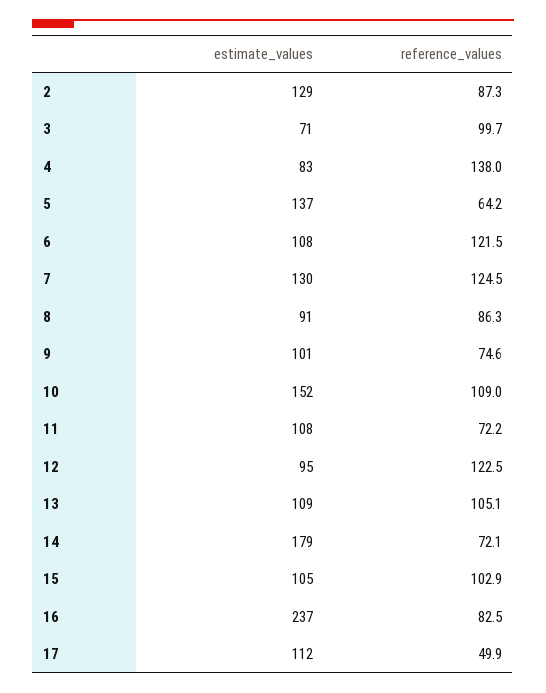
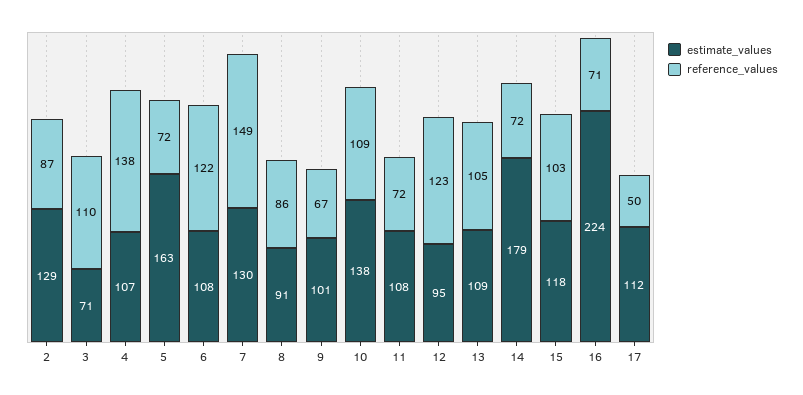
  {
    "estimate_values": {
      "2": 129,
      "3": 71,
-     "4": 83,
+     "4": 107,
-     "5": 137,
+     "5": 163,
      "6": 108,
      "7": 130,
      "8": 91,
      "9": 101,
-     "10": 152,
+     "10": 138,
      "11": 108,
      "12": 95,
      "13": 109,
      "14": 179,
-     "15": 105,
+     "15": 118,
-     "16": 237,
+     "16": 224,
      "17": 112
    },
    "reference_values": {
      "2": 87.3,
-     "3": 99.7,
+     "3": 110,
      "4": 138,
-     "5": 64.2,
+     "5": 72,
      "6": 121.5,
-     "7": 124.5,
+     "7": 149,
      "8": 86.3,
-     "9": 74.6,
+     "9": 67,
      "10": 109,
      "11": 72.2,
      "12": 122.5,
      "13": 105.1,
      "14": 72.1,
      "15": 102.9,
-     "16": 82.5,
+     "16": 71,
      "17": 49.9
    }
  }

